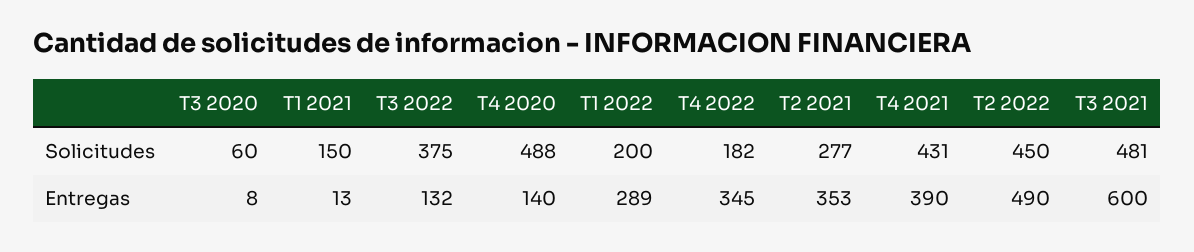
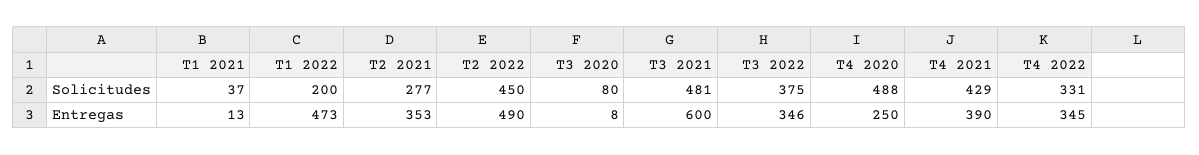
  {
    "T3 2020": {
-     "Solicitudes": 60,
+     "Solicitudes": 80,
      "Entregas": 8
    },
    "T1 2021": {
-     "Solicitudes": 150,
+     "Solicitudes": 37,
      "Entregas": 13
    },
    "T3 2022": {
      "Solicitudes": 375,
-     "Entregas": 132
+     "Entregas": 346
    },
    "T4 2020": {
      "Solicitudes": 488,
-     "Entregas": 140
+     "Entregas": 250
    },
    "T1 2022": {
      "Solicitudes": 200,
-     "Entregas": 289
+     "Entregas": 473
    },
    "T4 2022": {
-     "Solicitudes": 182,
+     "Solicitudes": 331,
      "Entregas": 345
    },
    "T2 2021": {
      "Solicitudes": 277,
      "Entregas": 353
    },
    "T4 2021": {
-     "Solicitudes": 431,
+     "Solicitudes": 429,
      "Entregas": 390
    },
    "T2 2022": {
      "Solicitudes": 450,
      "Entregas": 490
    },
    "T3 2021": {
      "Solicitudes": 481,
      "Entregas": 600
    }
  }

